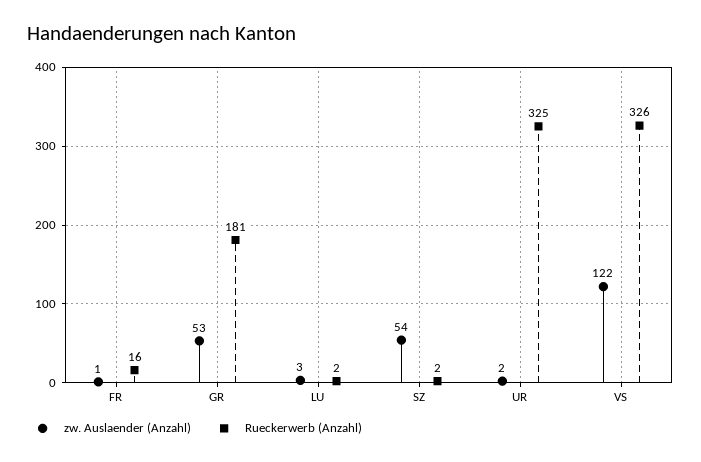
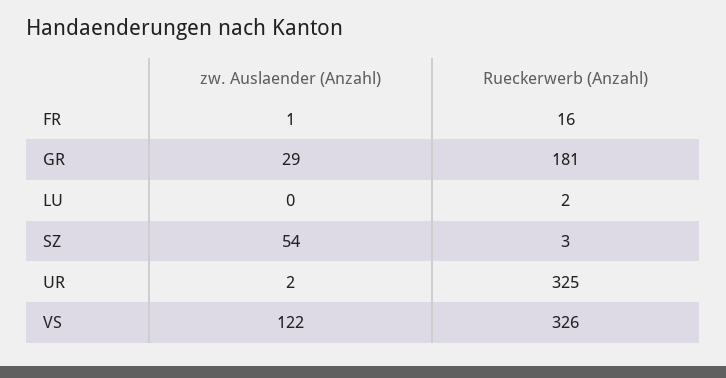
  {
    "zw. Auslaender (Anzahl)": {
      "FR": 1,
-     "GR": 53,
+     "GR": 29,
-     "LU": 3,
+     "LU": 0,
      "SZ": 54,
      "UR": 2,
      "VS": 122
    },
    "Rueckerwerb (Anzahl)": {
      "FR": 16,
      "GR": 181,
      "LU": 2,
-     "SZ": 2,
+     "SZ": 3,
      "UR": 325,
      "VS": 326
    }
  }

